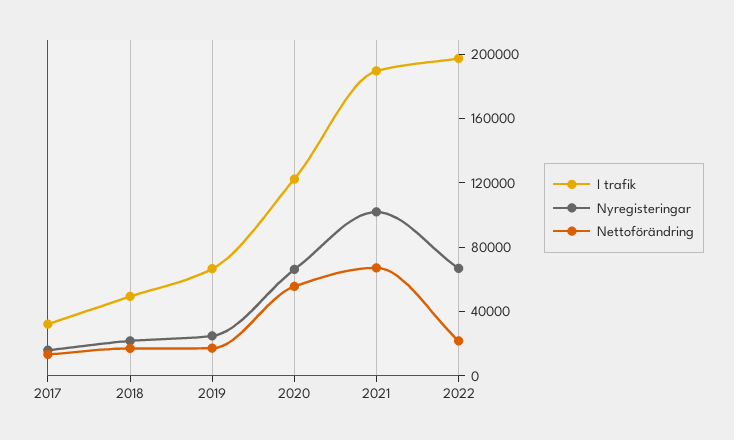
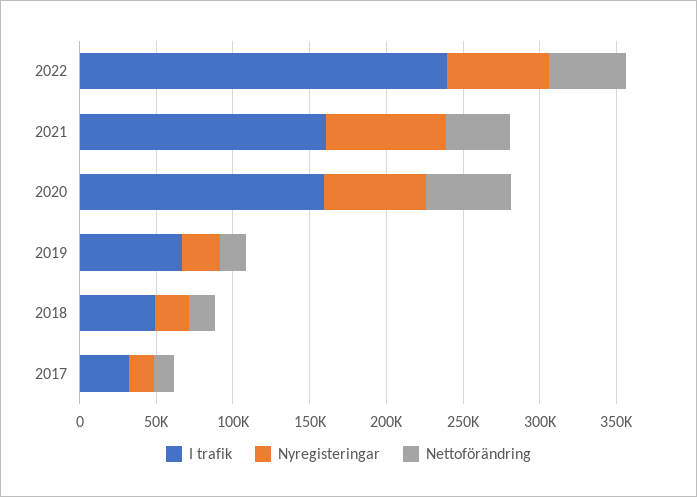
  {
    "I trafik": {
      "2017": 30000,
      "2018": 50000,
      "2019": 70000,
-     "2020": 120000,
+     "2020": 160000,
-     "2021": 190000,
+     "2021": 160000,
-     "2022": 200000
+     "2022": 240000
    },
    "Nyregisteringar": {
      "2017": 20000,
      "2018": 20000,
      "2019": 20000,
      "2020": 70000,
-     "2021": 100000,
+     "2021": 80000,
      "2022": 70000
    },
    "Nettoförändring": {
      "2017": 10000,
      "2018": 20000,
      "2019": 20000,
      "2020": 60000,
-     "2021": 70000,
+     "2021": 40000,
-     "2022": 20000
+     "2022": 50000
    }
  }

